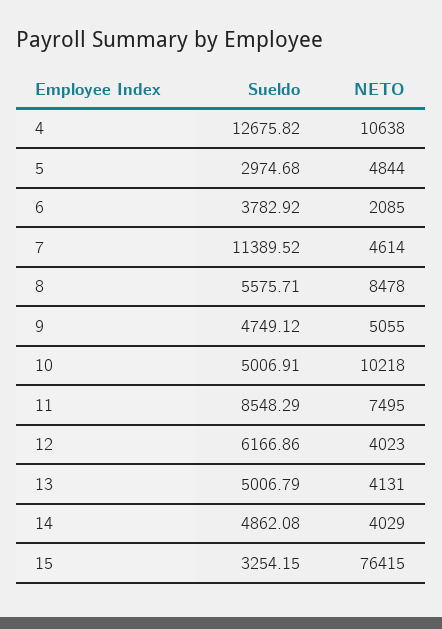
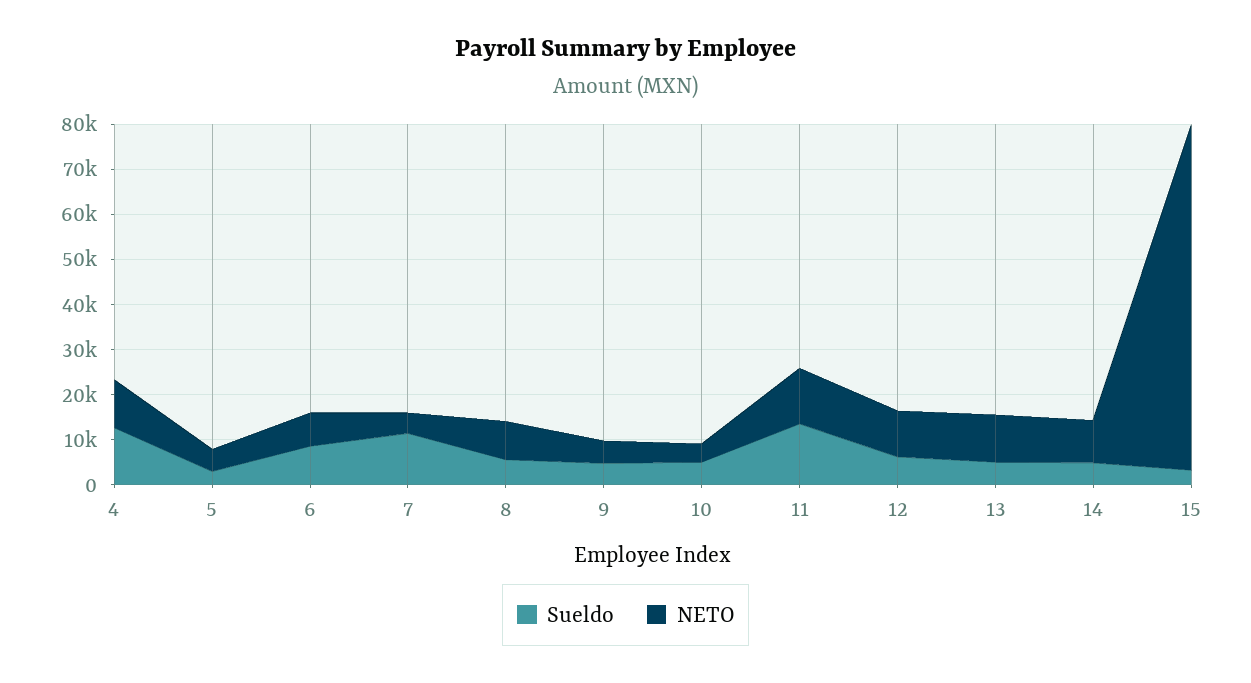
  {
    "Sueldo": {
      "4": 12675.82,
      "5": 2974.68,
-     "6": 3782.92,
+     "6": 8000,
      "7": 11389.52,
      "8": 5575.71,
      "9": 4749.12,
      "10": 5006.91,
-     "11": 8548.29,
+     "11": 14000,
      "12": 6166.86,
      "13": 5006.79,
      "14": 4862.08,
      "15": 3254.15
    },
    "NETO": {
      "4": 10638,
      "5": 4844,
-     "6": 2085,
+     "6": 8000,
      "7": 4614,
      "8": 8478,
      "9": 5055,
-     "10": 10218,
+     "10": 4000,
-     "11": 7495,
+     "11": 12000,
-     "12": 4023,
+     "12": 10000,
-     "13": 4131,
+     "13": 10000,
-     "14": 4029,
+     "14": 10000,
      "15": 76415
    }
  }

